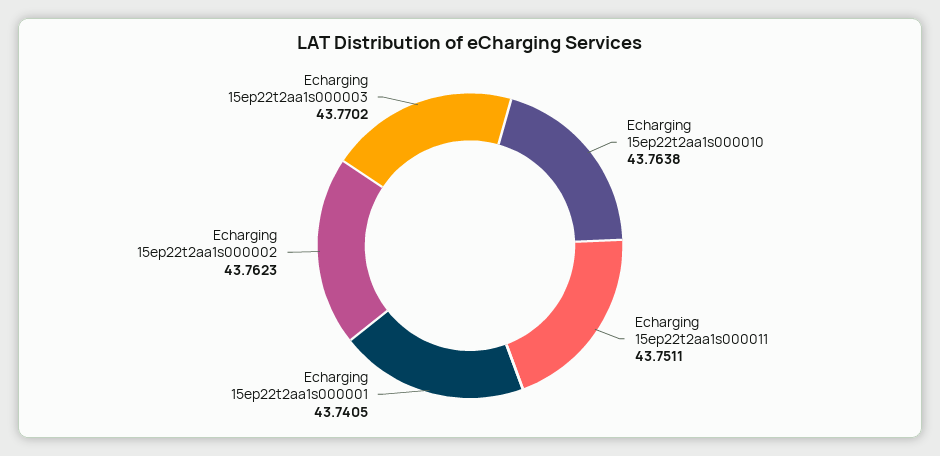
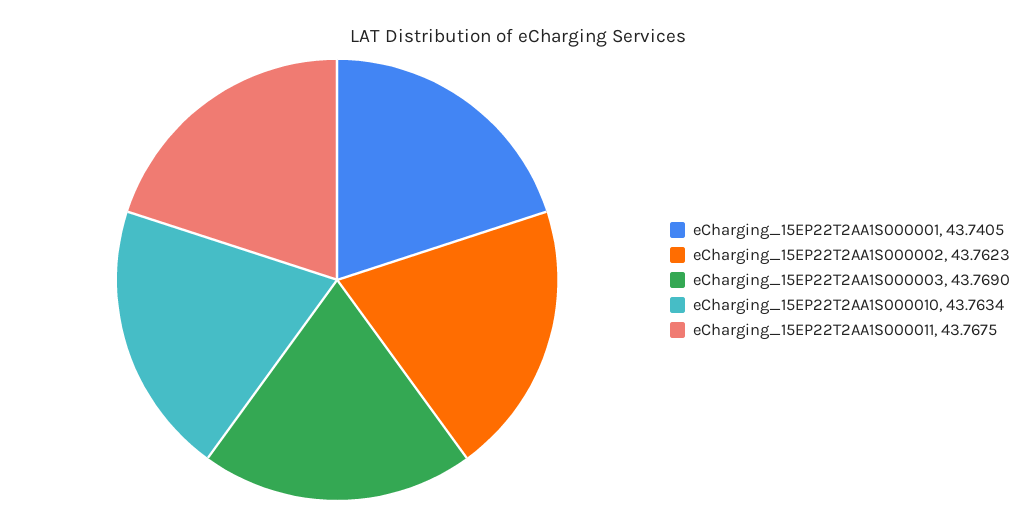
  {
-   "Echarging 15ep22t2aa1s000010": 43.7638,
+   "Echarging 15ep22t2aa1s000010": 43.7634,
-   "Echarging 15ep22t2aa1s000011": 43.7511,
+   "Echarging 15ep22t2aa1s000011": 43.7675,
    "Echarging 15ep22t2aa1s000001": 43.7405,
    "Echarging 15ep22t2aa1s000002": 43.7623,
-   "Echarging 15ep22t2aa1s000003": 43.7702
+   "Echarging 15ep22t2aa1s000003": 43.769
  }

